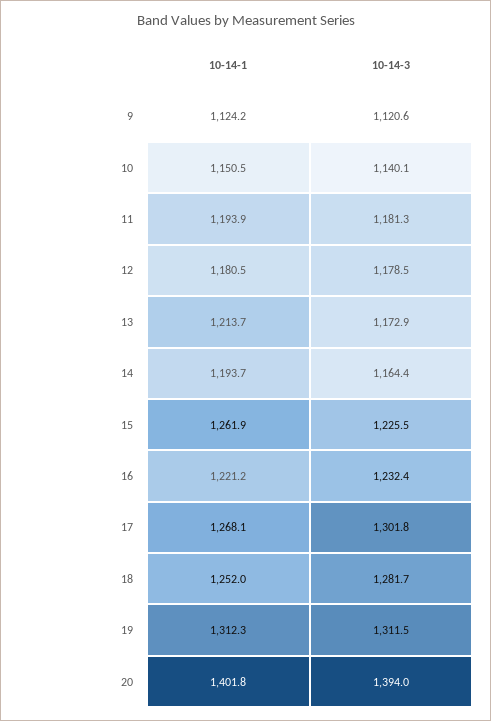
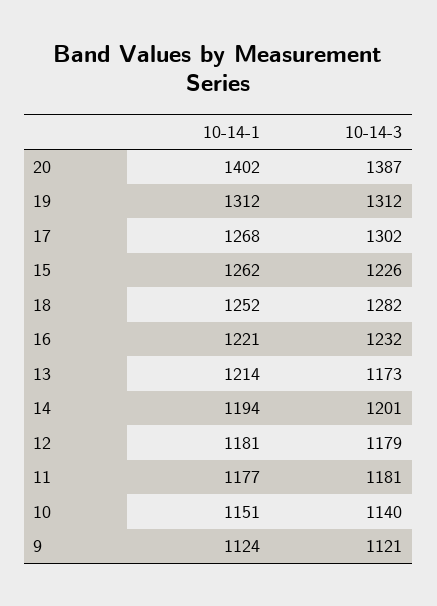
  {
    "10-14-1": {
      "9": 1124.2,
      "10": 1150.5,
-     "11": 1193.9,
+     "11": 1177,
      "12": 1180.5,
      "13": 1213.7,
      "14": 1193.7,
      "15": 1261.9,
      "16": 1221.2,
      "17": 1268.1,
      "18": 1252,
      "19": 1312.3,
      "20": 1401.8
    },
    "10-14-3": {
      "9": 1120.6,
      "10": 1140.1,
      "11": 1181.3,
      "12": 1178.5,
      "13": 1172.9,
-     "14": 1164.4,
+     "14": 1201,
      "15": 1225.5,
      "16": 1232.4,
      "17": 1301.8,
      "18": 1281.7,
      "19": 1311.5,
-     "20": 1394
+     "20": 1387
    }
  }

